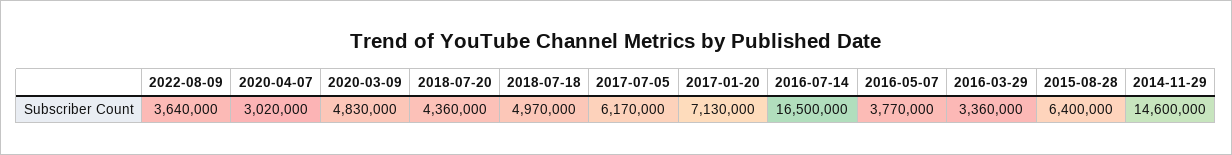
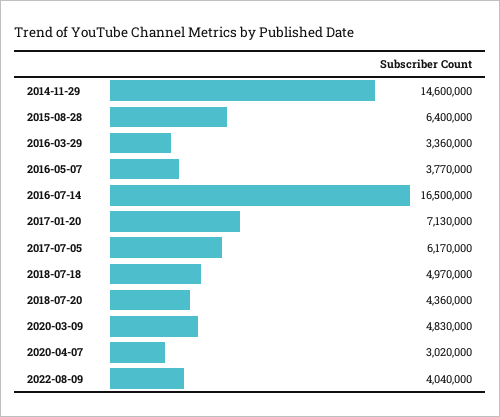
  {
-   "2022-08-09": 3640000,
+   "2022-08-09": 4040000,
    "2020-04-07": 3020000,
    "2020-03-09": 4830000,
    "2018-07-20": 4360000,
    "2018-07-18": 4970000,
    "2017-07-05": 6170000,
    "2017-01-20": 7130000,
    "2016-07-14": 16500000,
    "2016-05-07": 3770000,
    "2016-03-29": 3360000,
    "2015-08-28": 6400000,
    "2014-11-29": 14600000
  }

